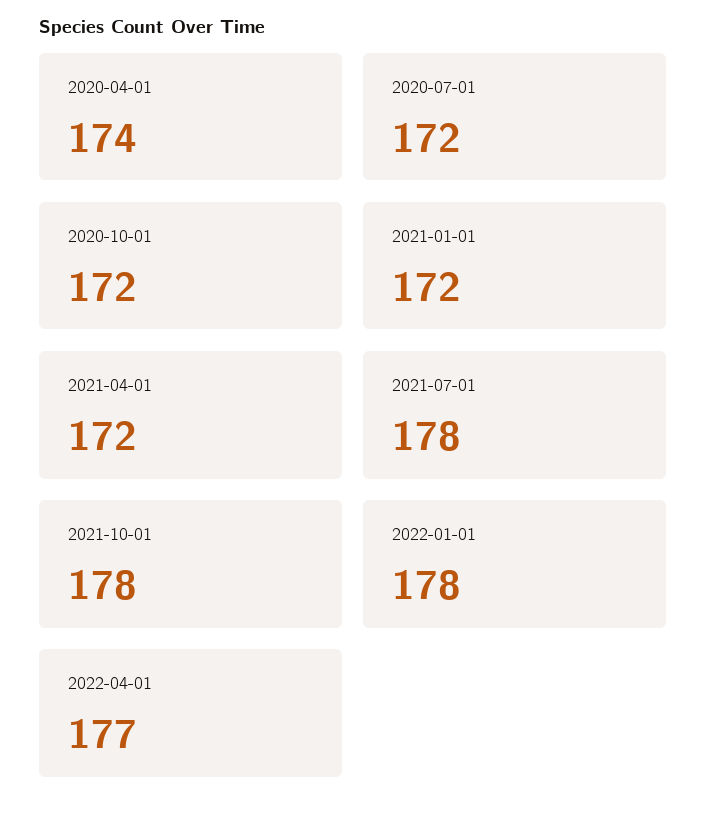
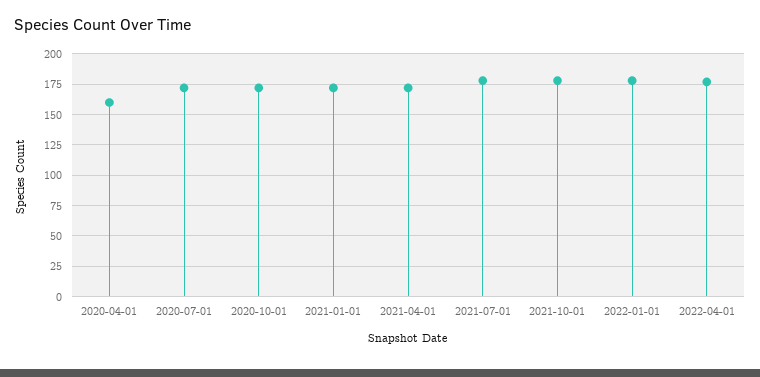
  {
-   "2020-04-01": 174,
+   "2020-04-01": 160,
    "2020-07-01": 172,
    "2020-10-01": 172,
    "2021-01-01": 172,
    "2021-04-01": 172,
    "2021-07-01": 178,
    "2021-10-01": 178,
    "2022-01-01": 178,
    "2022-04-01": 177
  }

